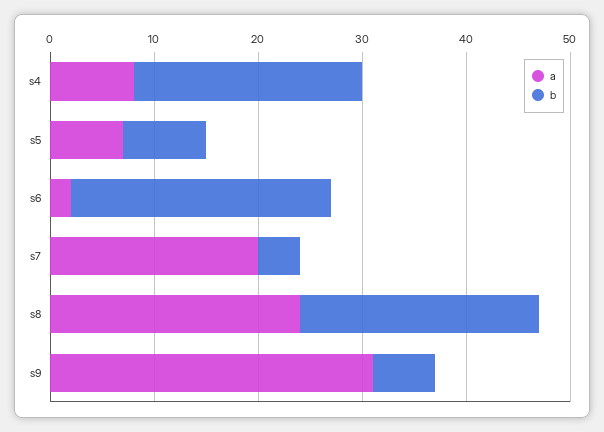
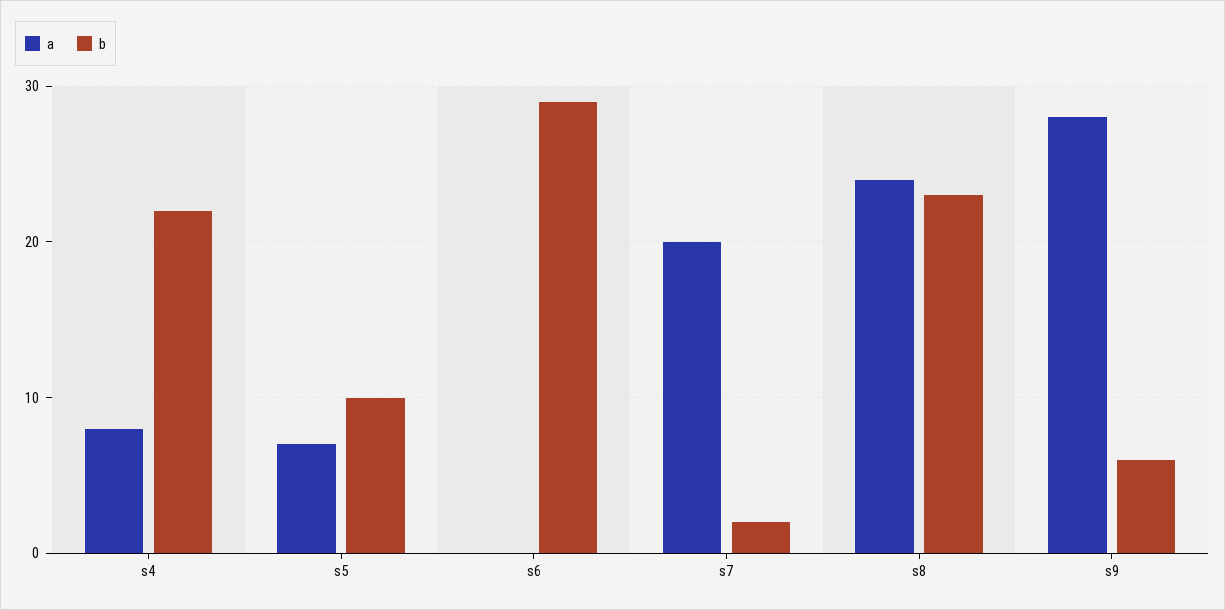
  {
    "a": {
      "s4": 8,
      "s5": 7,
-     "s6": 2,
+     "s6": 0,
      "s7": 20,
      "s8": 24,
-     "s9": 31
+     "s9": 28
    },
    "b": {
      "s4": 22,
-     "s5": 8,
+     "s5": 10,
-     "s6": 25,
+     "s6": 29,
-     "s7": 4,
+     "s7": 2,
      "s8": 23,
      "s9": 6
    }
  }

